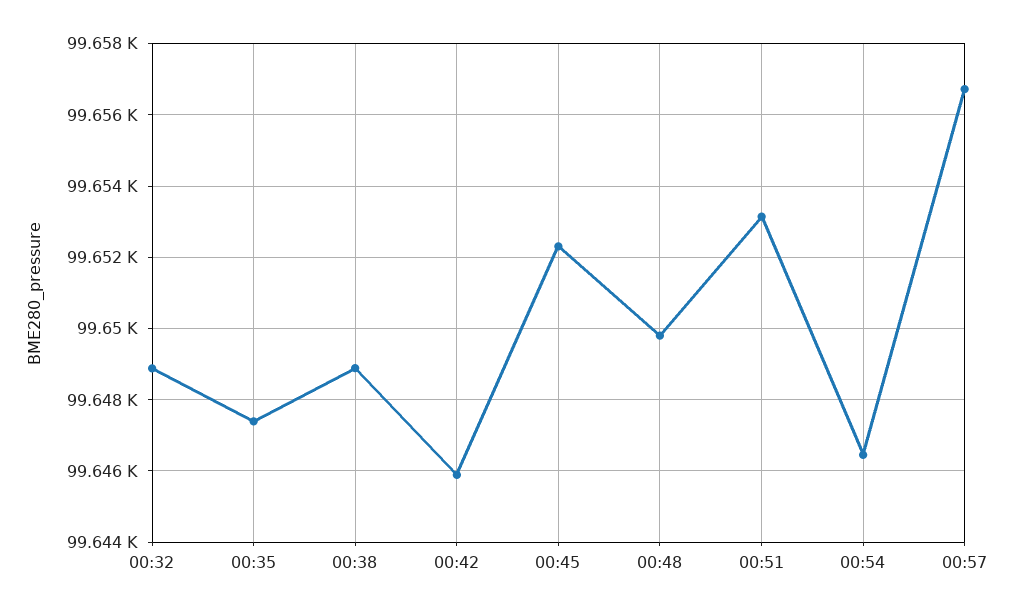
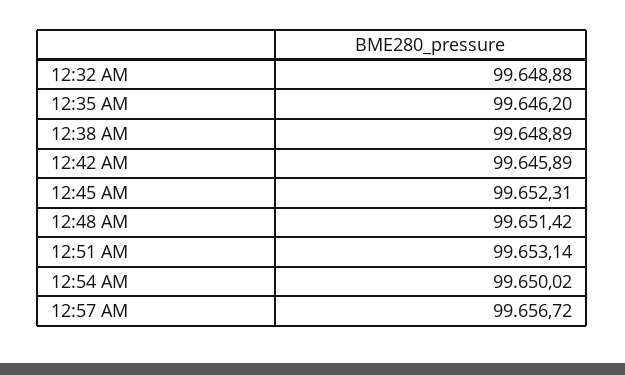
  {
    "00:32": 99648.88,
-   "00:35": 99647.4,
+   "00:35": 99646.2,
    "00:38": 99648.89,
    "00:42": 99645.89,
    "00:45": 99652.31,
-   "00:48": 99649.8,
+   "00:48": 99651.42,
    "00:51": 99653.14,
-   "00:54": 99646.4,
+   "00:54": 99650.02,
    "00:57": 99656.72
  }

